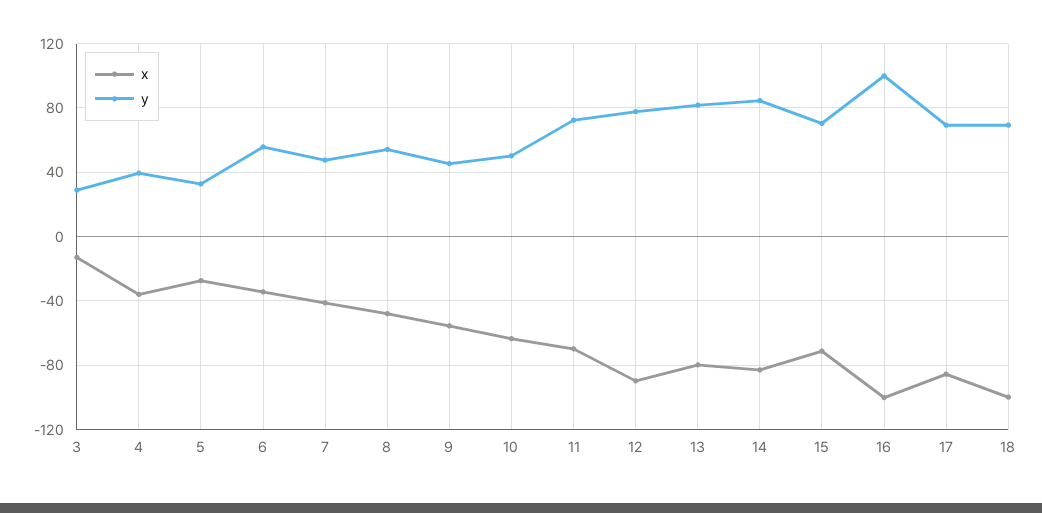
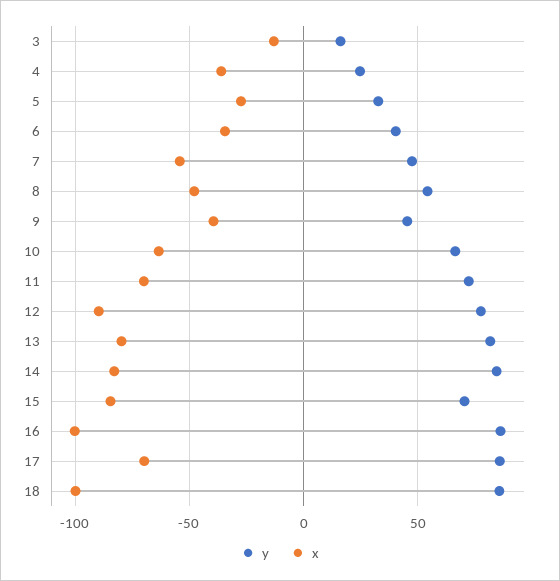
  {
    "x": {
      "3": -15,
      "4": -35,
      "5": -25,
      "6": -35,
-     "7": -40,
+     "7": -55,
      "8": -50,
-     "9": -55,
+     "9": -40,
      "10": -65,
      "11": -70,
      "12": -90,
      "13": -80,
      "14": -85,
-     "15": -70,
+     "15": -85,
      "16": -100,
-     "17": -85,
+     "17": -70,
      "18": -100
    },
    "y": {
-     "3": 30,
+     "3": 15,
-     "4": 40,
+     "4": 25,
      "5": 35,
-     "6": 55,
+     "6": 40,
      "7": 50,
      "8": 55,
      "9": 45,
-     "10": 50,
+     "10": 65,
      "11": 70,
      "12": 80,
      "13": 80,
      "14": 85,
      "15": 70,
-     "16": 100,
+     "16": 85,
-     "17": 70,
+     "17": 85,
-     "18": 70
+     "18": 85
    }
  }

